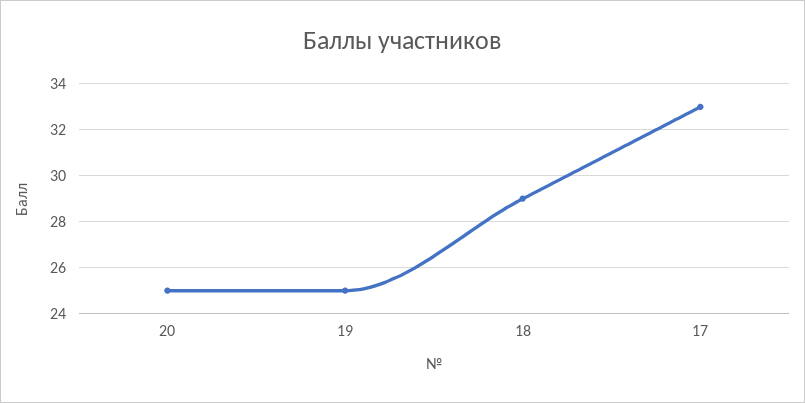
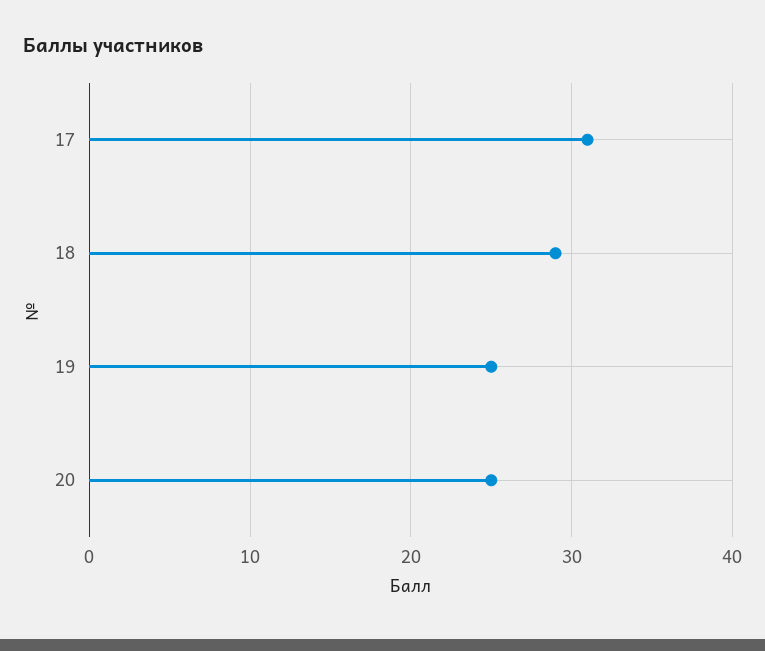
  {
    "20": 25,
    "19": 25,
    "18": 29,
-   "17": 33
+   "17": 31
  }

